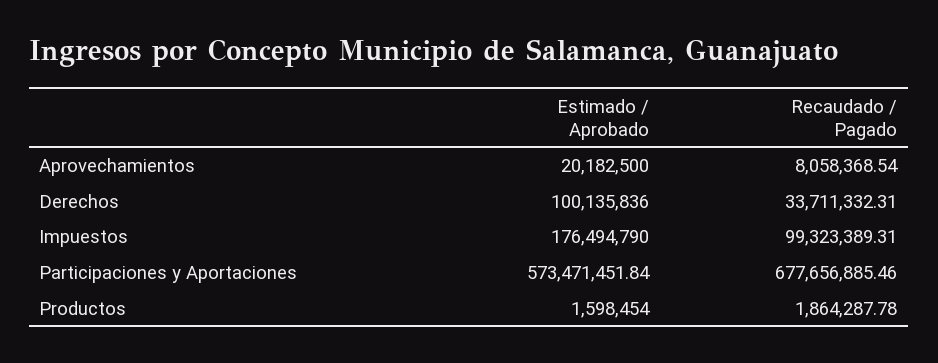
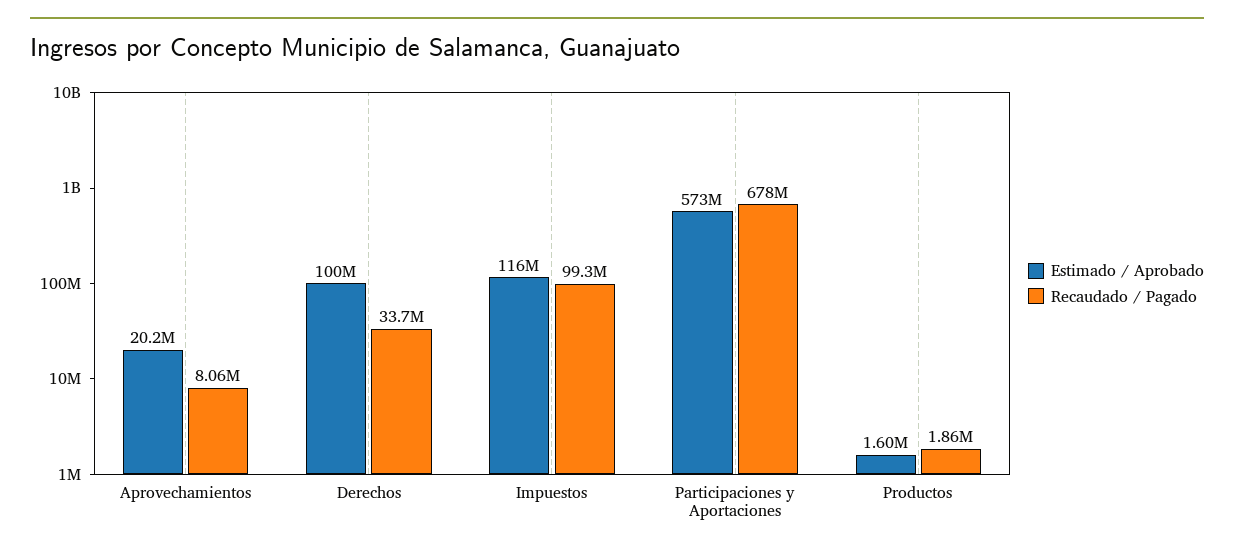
  {
    "Estimado / Aprobado": {
      "Aprovechamientos": 20182500,
      "Derechos": 100135836,
-     "Impuestos": 176494790,
+     "Impuestos": 116000000,
      "Participaciones y Aportaciones": 573471451.84,
      "Productos": 1598454
    },
    "Recaudado / Pagado": {
      "Aprovechamientos": 8058368.54,
      "Derechos": 33711332.31,
      "Impuestos": 99323389.31,
      "Participaciones y Aportaciones": 677656885.46,
      "Productos": 1864287.78
    }
  }

